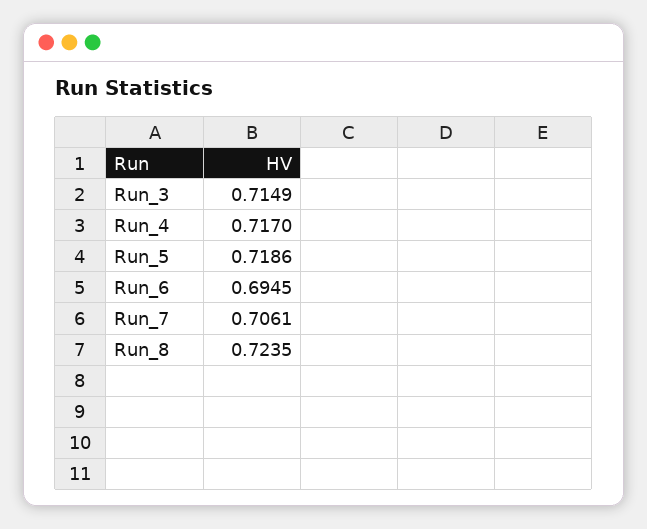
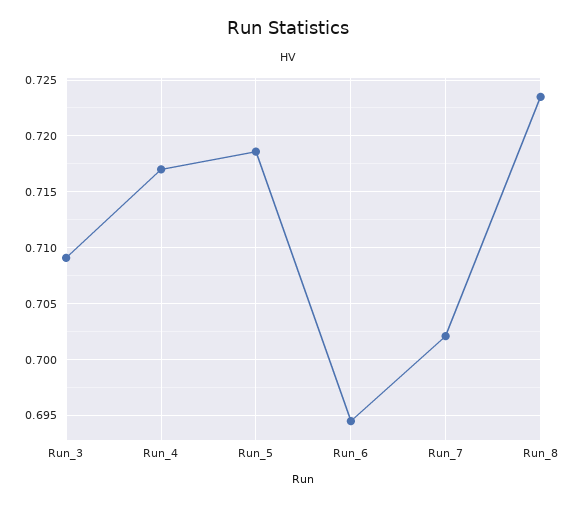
  {
-   "Run_3": 0.7149,
+   "Run_3": 0.709,
    "Run_4": 0.717,
    "Run_5": 0.7186,
    "Run_6": 0.6945,
-   "Run_7": 0.7061,
+   "Run_7": 0.702,
    "Run_8": 0.7235
  }

